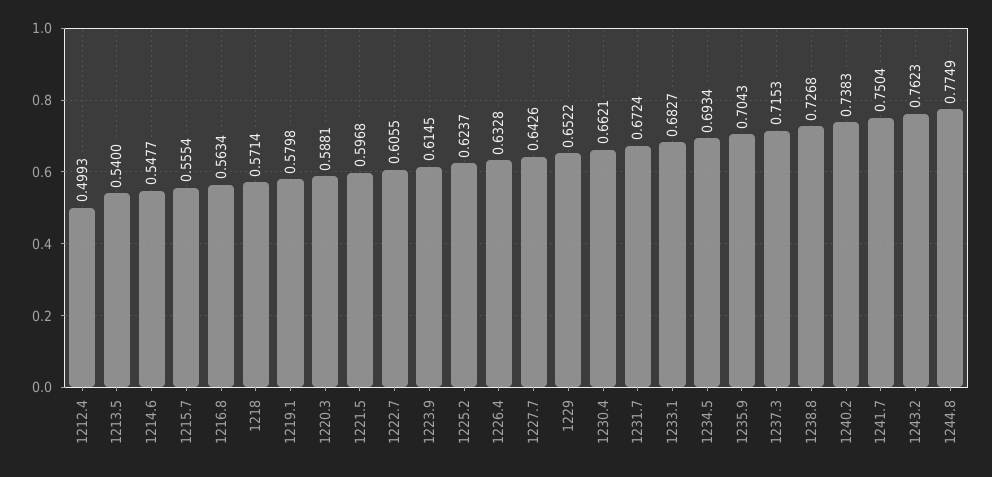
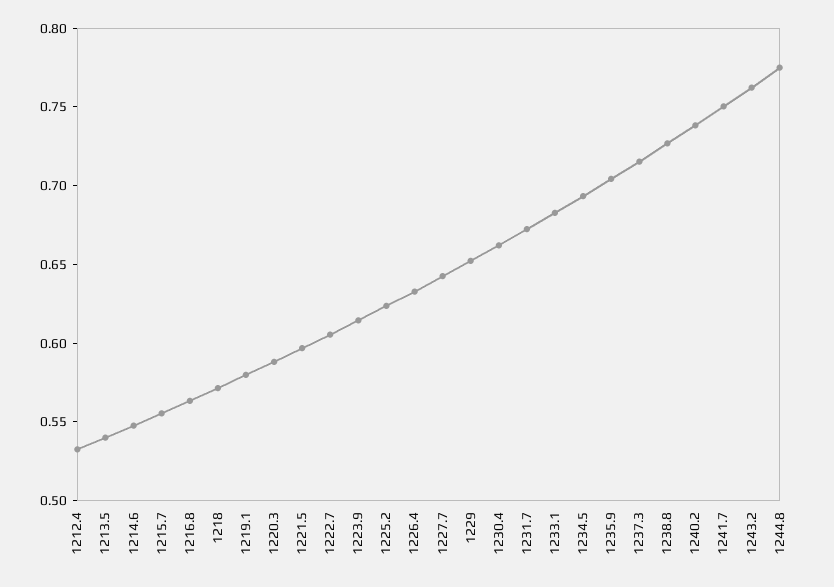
  {
-   "1212.4": 0.4993,
+   "1212.4": 0.53,
    "1213.5": 0.54,
    "1214.6": 0.5477,
    "1215.7": 0.5554,
    "1216.8": 0.5634,
    "1218": 0.5714,
    "1219.1": 0.5798,
    "1220.3": 0.5881,
    "1221.5": 0.5968,
    "1222.7": 0.6055,
    "1223.9": 0.6145,
    "1225.2": 0.6237,
    "1226.4": 0.6328,
    "1227.7": 0.6426,
    "1229": 0.6522,
    "1230.4": 0.6621,
    "1231.7": 0.6724,
    "1233.1": 0.6827,
    "1234.5": 0.6934,
    "1235.9": 0.7043,
    "1237.3": 0.7153,
    "1238.8": 0.7268,
    "1240.2": 0.7383,
    "1241.7": 0.7504,
    "1243.2": 0.7623,
    "1244.8": 0.7749
  }

